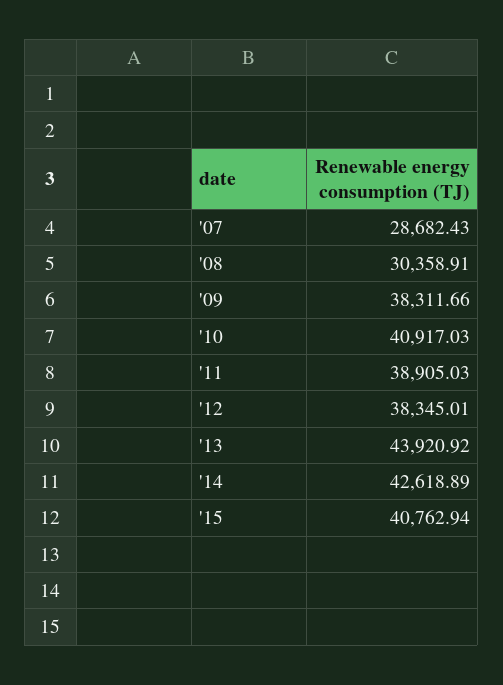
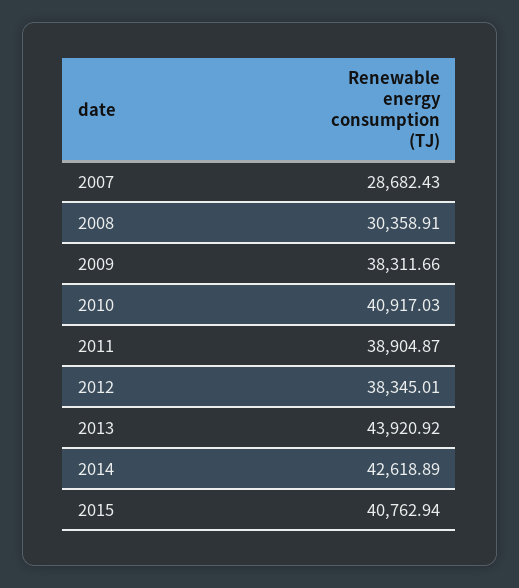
  {
    "'07": 28682.43,
    "'08": 30358.91,
    "'09": 38311.66,
    "'10": 40917.03,
-   "'11": 38905.03,
+   "'11": 38904.87,
    "'12": 38345.01,
    "'13": 43920.92,
    "'14": 42618.89,
    "'15": 40762.94
  }

